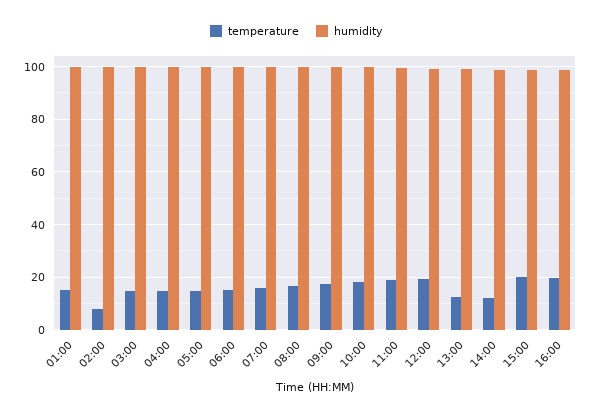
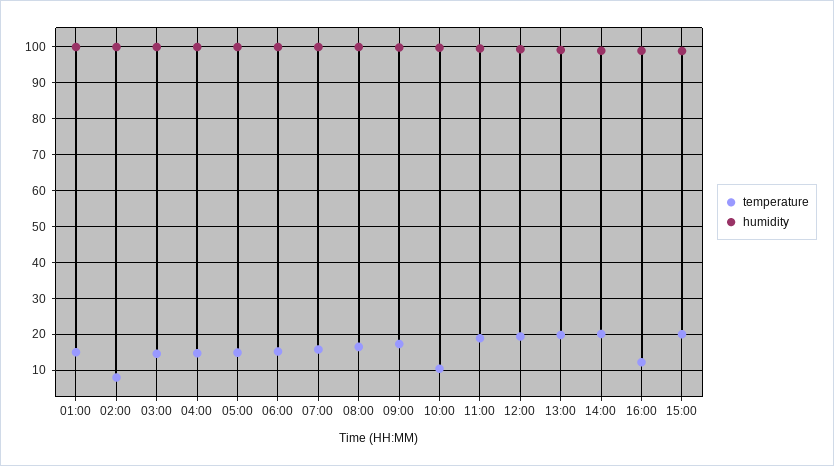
  {
    "temperature": {
      "01:00": 16,
      "02:00": 8,
      "03:00": 14,
      "04:00": 14,
      "05:00": 14,
      "06:00": 16,
      "07:00": 16,
      "08:00": 16,
      "09:00": 18,
-     "10:00": 17.5,
+     "10:00": 10,
      "11:00": 18,
      "12:00": 20,
-     "13:00": 12.5,
+     "13:00": 20,
-     "14:00": 12.5,
+     "14:00": 20,
      "15:00": 20,
-     "16:00": 20
+     "16:00": 12
    },
    "humidity": {
      "01:00": 100,
      "02:00": 100,
      "03:00": 100,
      "04:00": 100,
      "05:00": 100,
      "06:00": 100,
      "07:00": 100,
      "08:00": 100,
      "09:00": 100,
      "10:00": 100,
      "11:00": 100,
      "12:00": 100,
      "13:00": 100,
      "14:00": 98,
      "15:00": 98,
      "16:00": 98
    }
  }

